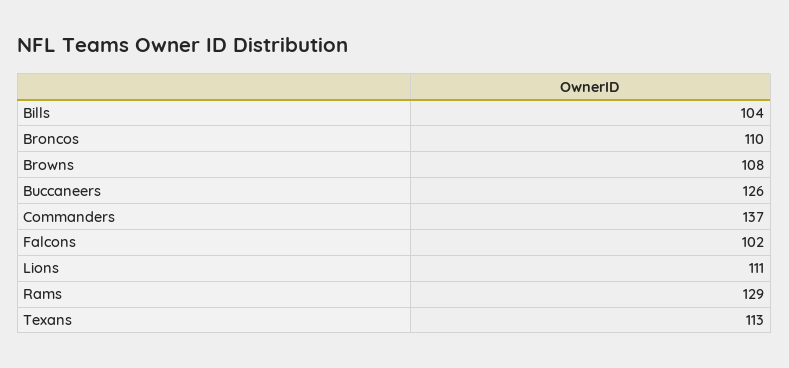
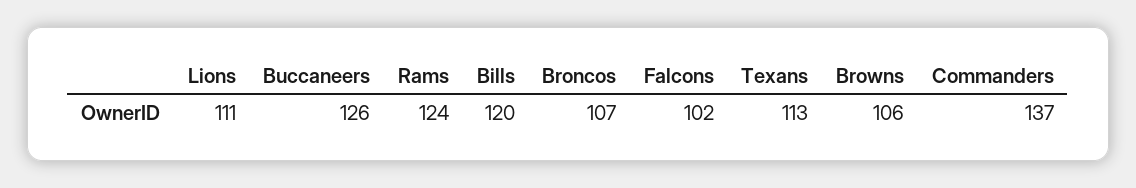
  {
-   "Bills": 104,
+   "Bills": 120,
-   "Broncos": 110,
+   "Broncos": 107,
-   "Browns": 108,
+   "Browns": 106,
    "Buccaneers": 126,
    "Commanders": 137,
    "Falcons": 102,
    "Lions": 111,
-   "Rams": 129,
+   "Rams": 124,
    "Texans": 113
  }

